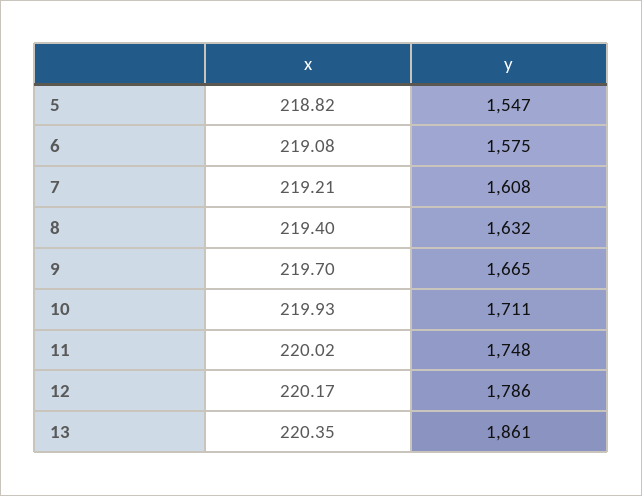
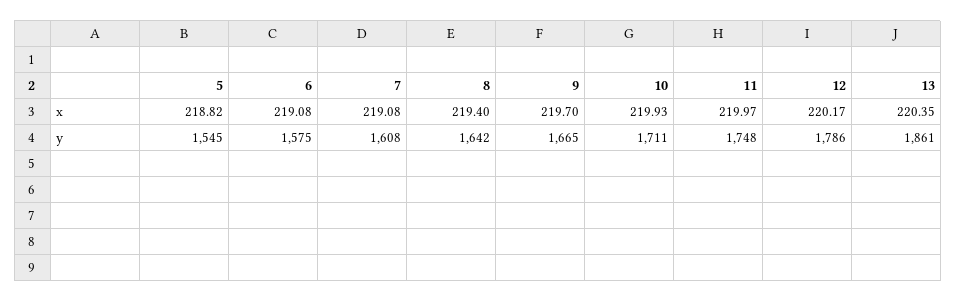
  {
    "x": {
      "5": 218.82,
      "6": 219.08,
-     "7": 219.21,
+     "7": 219.08,
      "8": 219.4,
      "9": 219.7,
      "10": 219.93,
-     "11": 220.02,
+     "11": 219.97,
      "12": 220.17,
      "13": 220.35
    },
    "y": {
-     "5": 1547,
+     "5": 1545,
      "6": 1575,
      "7": 1608,
-     "8": 1632,
+     "8": 1642,
      "9": 1665,
      "10": 1711,
      "11": 1748,
      "12": 1786,
      "13": 1861
    }
  }

